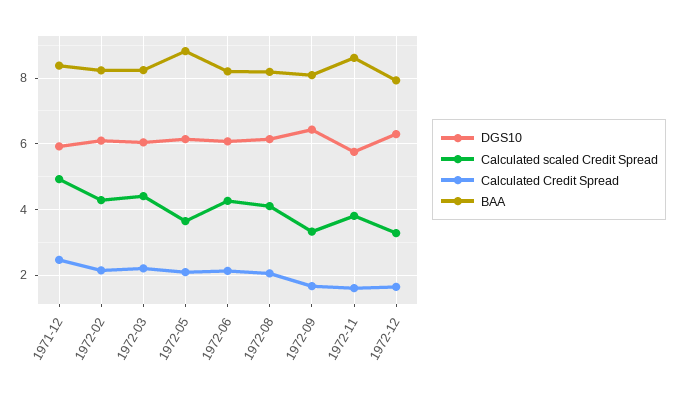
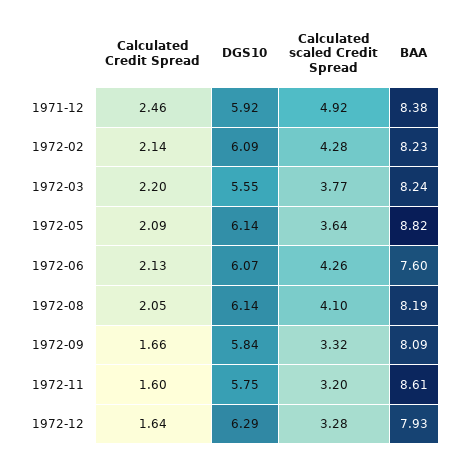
  {
    "DGS10": {
      "1971-12": 5.92,
      "1972-02": 6.09,
-     "1972-03": 6,
+     "1972-03": 5.55,
      "1972-05": 6.14,
      "1972-06": 6.07,
      "1972-08": 6.14,
-     "1972-09": 6.4,
+     "1972-09": 5.84,
      "1972-11": 5.75,
      "1972-12": 6.29
    },
    "Calculated scaled Credit Spread": {
      "1971-12": 4.92,
      "1972-02": 4.28,
-     "1972-03": 4.4,
+     "1972-03": 3.77,
      "1972-05": 3.64,
      "1972-06": 4.26,
      "1972-08": 4.1,
      "1972-09": 3.32,
-     "1972-11": 3.8,
+     "1972-11": 3.2,
      "1972-12": 3.28
    },
    "Calculated Credit Spread": {
      "1971-12": 2.46,
      "1972-02": 2.14,
      "1972-03": 2.2,
      "1972-05": 2.09,
      "1972-06": 2.13,
      "1972-08": 2.05,
      "1972-09": 1.66,
      "1972-11": 1.6,
      "1972-12": 1.64
    },
    "BAA": {
      "1971-12": 8.38,
      "1972-02": 8.23,
      "1972-03": 8.24,
      "1972-05": 8.82,
-     "1972-06": 8.2,
+     "1972-06": 7.6,
      "1972-08": 8.19,
      "1972-09": 8.09,
      "1972-11": 8.61,
      "1972-12": 7.93
    }
  }

